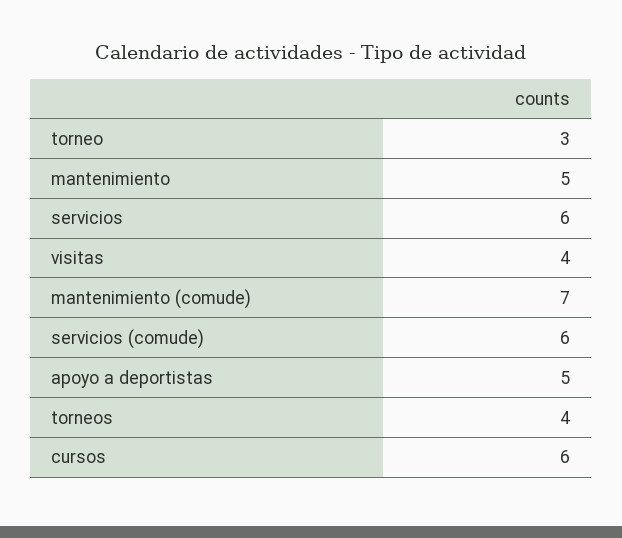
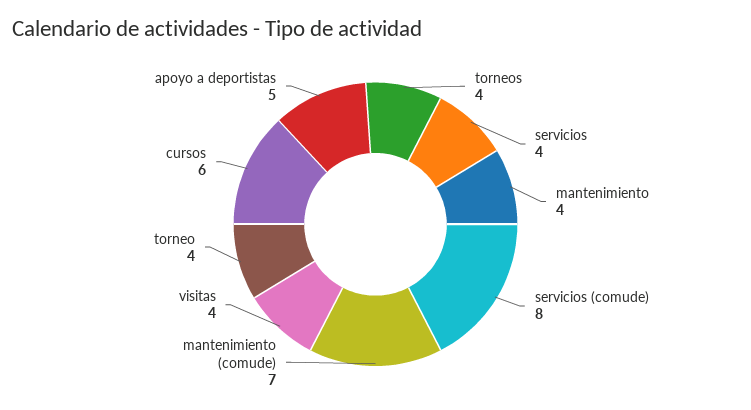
  {
-   "torneo": 3,
+   "torneo": 4,
-   "mantenimiento": 5,
+   "mantenimiento": 4,
-   "servicios": 6,
+   "servicios": 4,
    "visitas": 4,
    "mantenimiento (comude)": 7,
-   "servicios (comude)": 6,
+   "servicios (comude)": 8,
    "apoyo a deportistas": 5,
    "torneos": 4,
    "cursos": 6
  }

